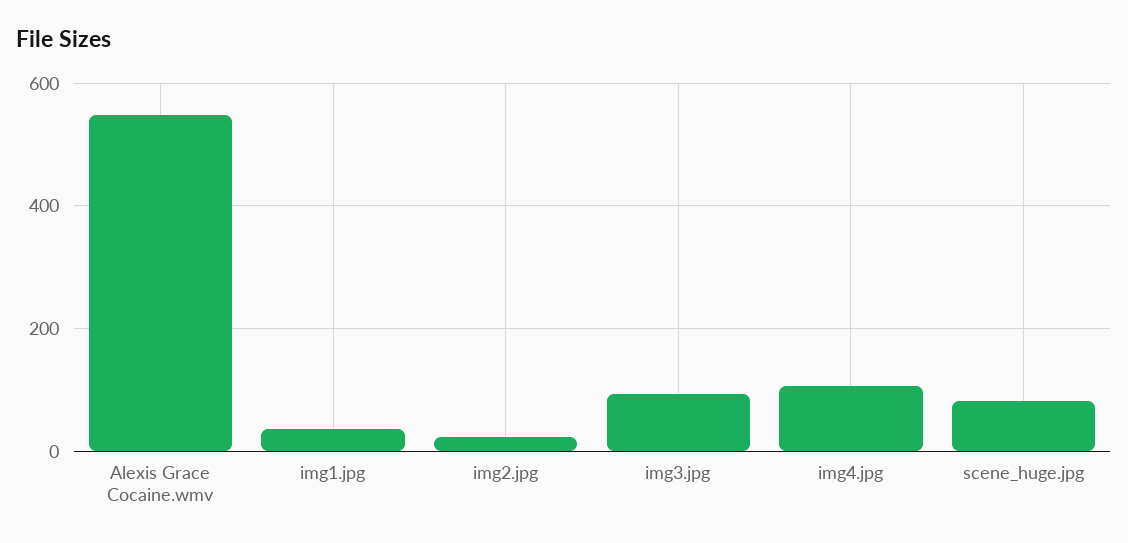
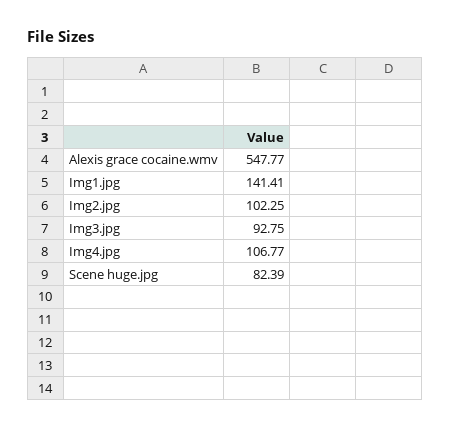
  {
    "Alexis Grace Cocaine.wmv": 547.77,
-   "img1.jpg": 40,
+   "img1.jpg": 141.41,
-   "img2.jpg": 20,
+   "img2.jpg": 102.25,
    "img3.jpg": 92.75,
    "img4.jpg": 106.77,
    "scene_huge.jpg": 82.39
  }

